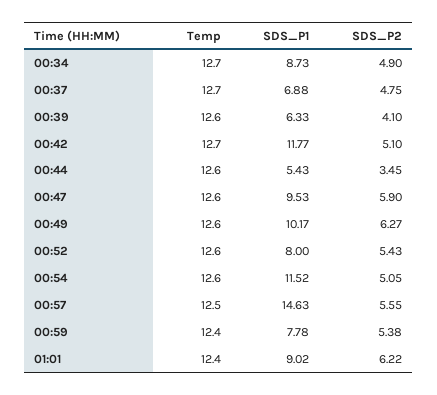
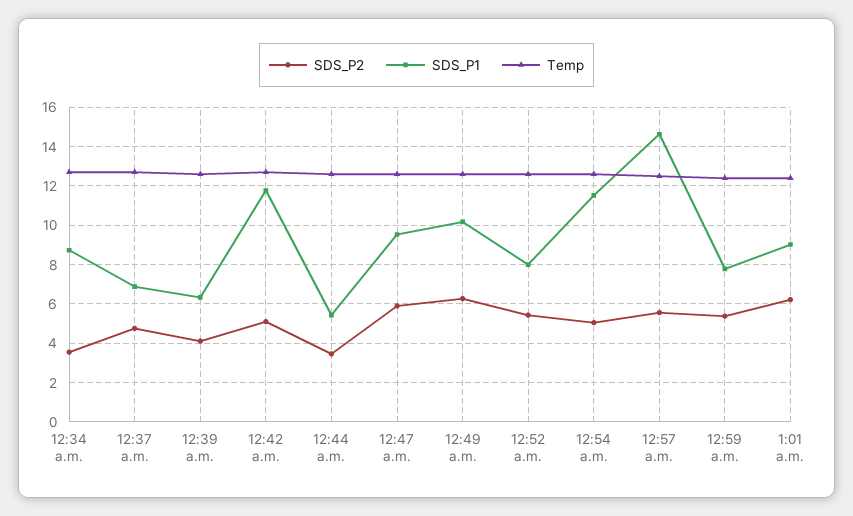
  {
    "Temp": {
      "00:34": 12.7,
      "00:37": 12.7,
      "00:39": 12.6,
      "00:42": 12.7,
      "00:44": 12.6,
      "00:47": 12.6,
      "00:49": 12.6,
      "00:52": 12.6,
      "00:54": 12.6,
      "00:57": 12.5,
      "00:59": 12.4,
      "01:01": 12.4
    },
    "SDS_P1": {
      "00:34": 8.73,
      "00:37": 6.88,
      "00:39": 6.33,
      "00:42": 11.77,
      "00:44": 5.43,
      "00:47": 9.53,
      "00:49": 10.17,
      "00:52": 8,
      "00:54": 11.52,
      "00:57": 14.63,
      "00:59": 7.78,
      "01:01": 9.02
    },
    "SDS_P2": {
-     "00:34": 4.9,
+     "00:34": 3.5,
      "00:37": 4.75,
      "00:39": 4.1,
      "00:42": 5.1,
      "00:44": 3.45,
      "00:47": 5.9,
      "00:49": 6.27,
      "00:52": 5.43,
      "00:54": 5.05,
      "00:57": 5.55,
      "00:59": 5.38,
      "01:01": 6.22
    }
  }

